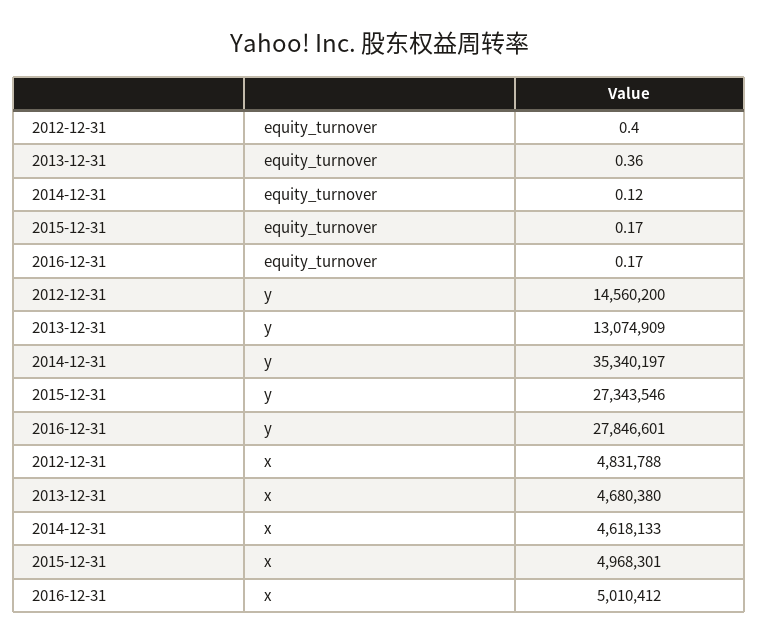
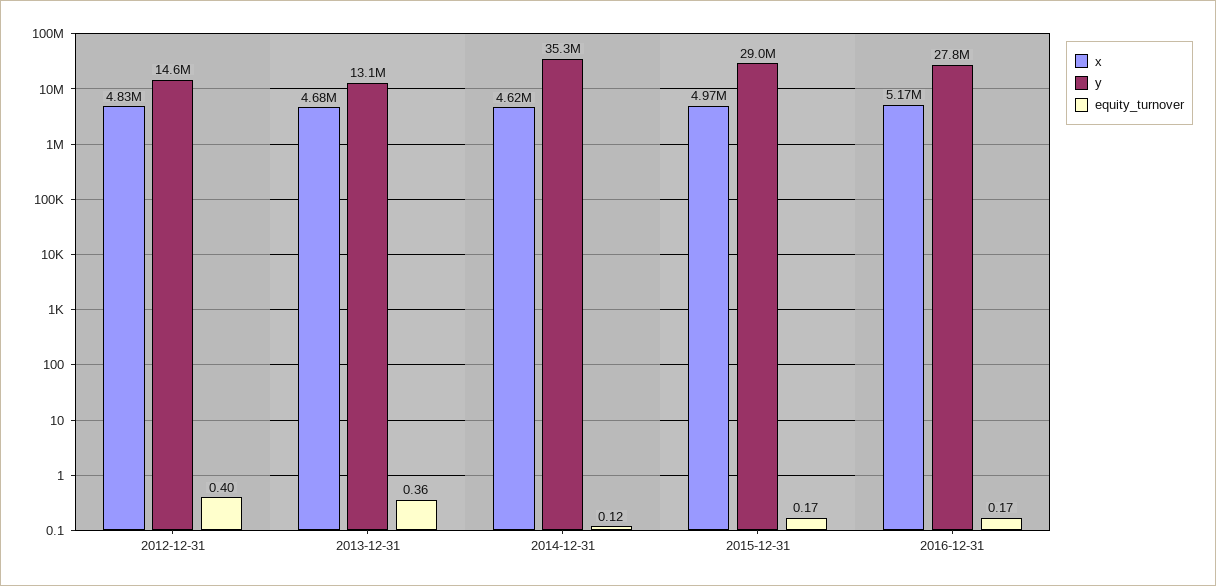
  {
    "equity_turnover": {
      "2012-12-31": 0.4,
      "2013-12-31": 0.36,
      "2014-12-31": 0.12,
      "2015-12-31": 0.17,
      "2016-12-31": 0.17
    },
    "y": {
      "2012-12-31": 14560200,
      "2013-12-31": 13074909,
      "2014-12-31": 35340197,
-     "2015-12-31": 27343546,
+     "2015-12-31": 29000000,
      "2016-12-31": 27846601
    },
    "x": {
      "2012-12-31": 4831788,
      "2013-12-31": 4680380,
      "2014-12-31": 4618133,
      "2015-12-31": 4968301,
-     "2016-12-31": 5010412
+     "2016-12-31": 5170000
    }
  }

